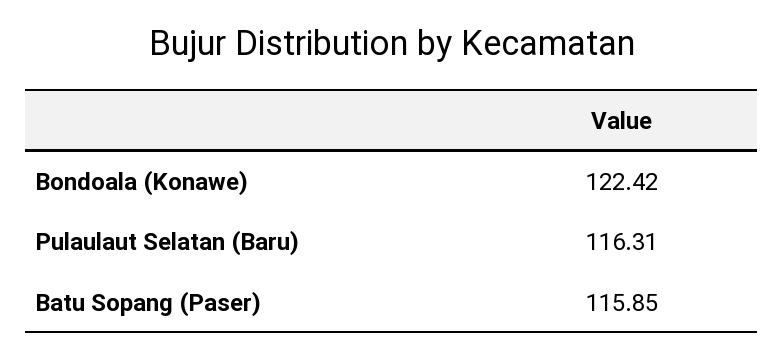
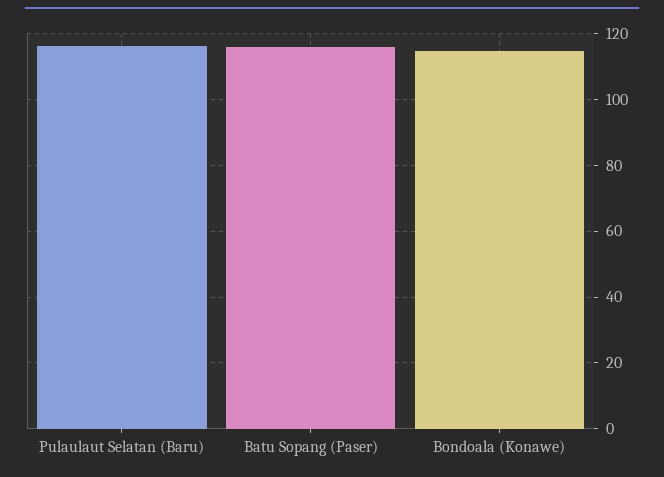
  {
-   "Bondoala (Konawe)": 122.42,
+   "Bondoala (Konawe)": 114,
    "Pulaulaut Selatan (Baru)": 116.31,
    "Batu Sopang (Paser)": 115.85
  }

